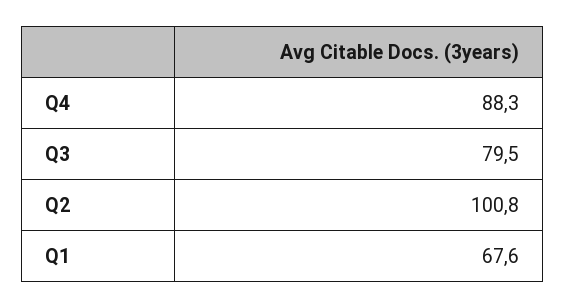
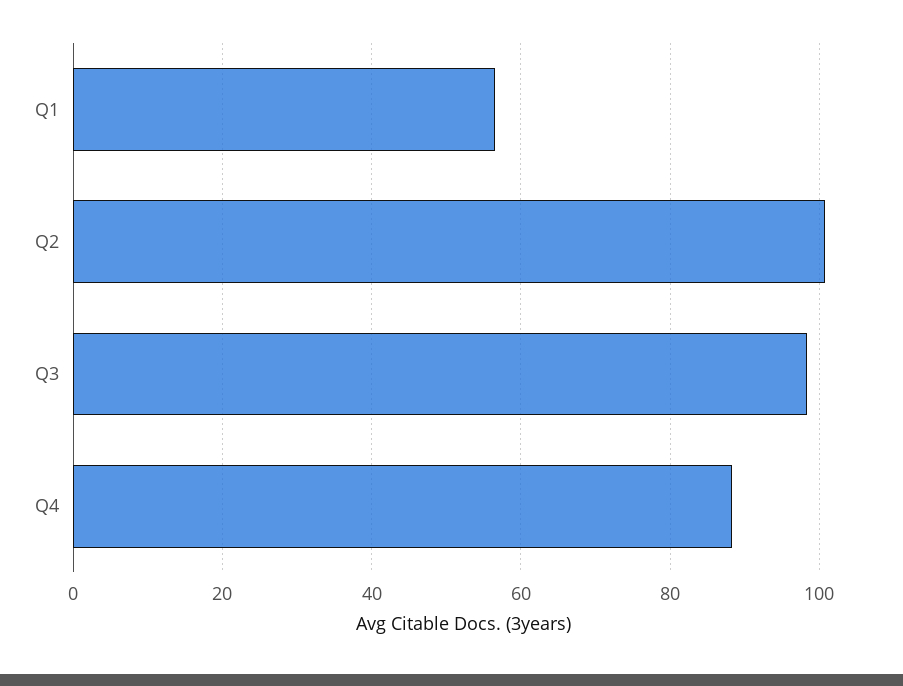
  {
    "Q4": 88.3,
-   "Q3": 79.5,
+   "Q3": 98,
    "Q2": 100.8,
-   "Q1": 67.6
+   "Q1": 56
  }

